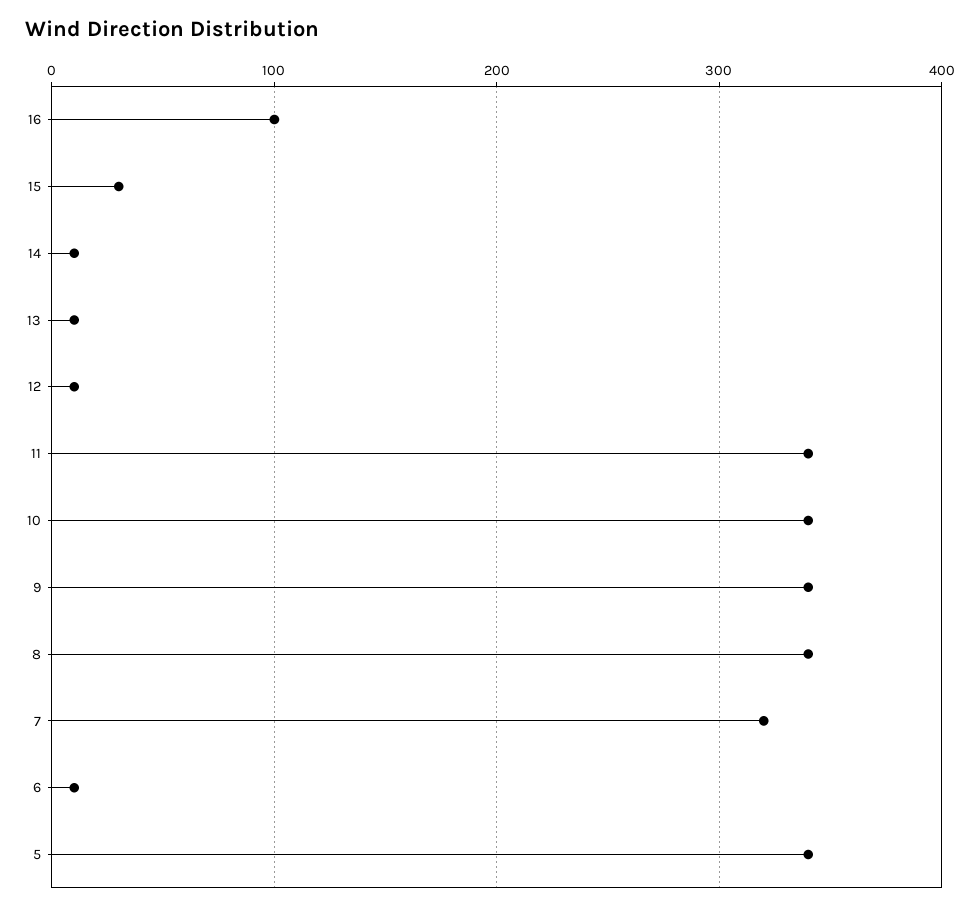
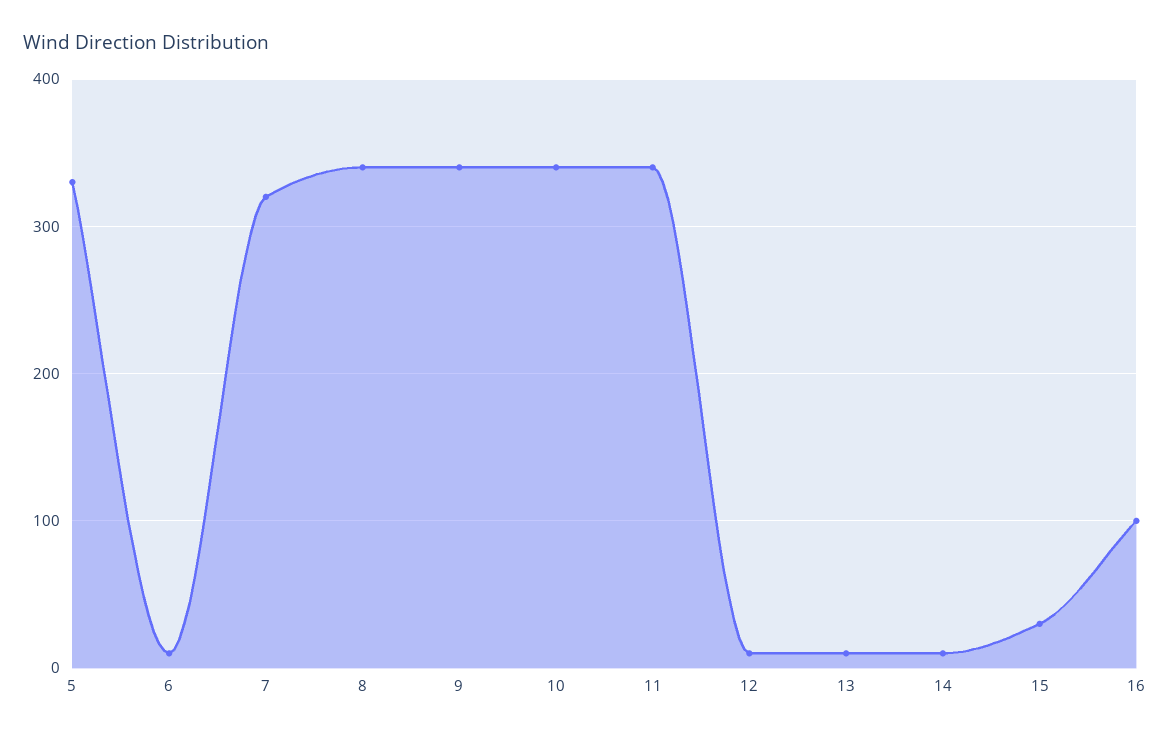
  {
    "16": 100,
    "15": 30,
    "14": 10,
    "13": 10,
    "12": 10,
    "11": 340,
    "10": 340,
    "9": 340,
    "8": 340,
    "7": 320,
    "6": 10,
-   "5": 340
+   "5": 330
  }

